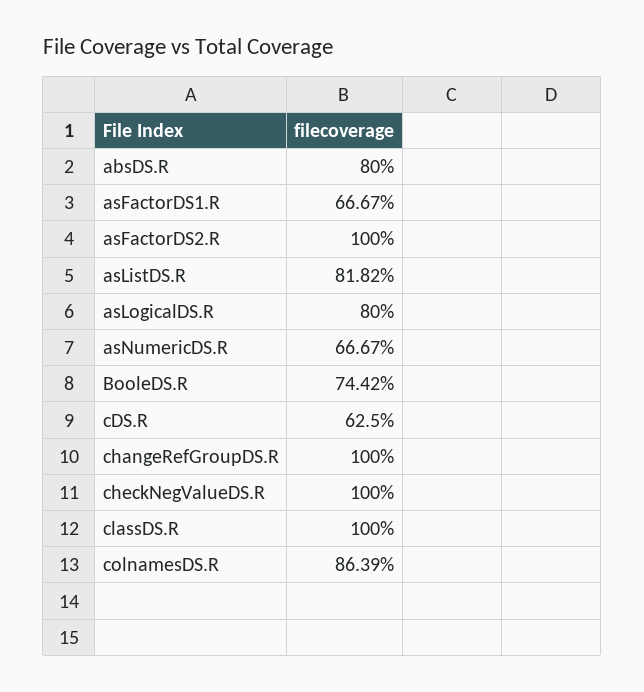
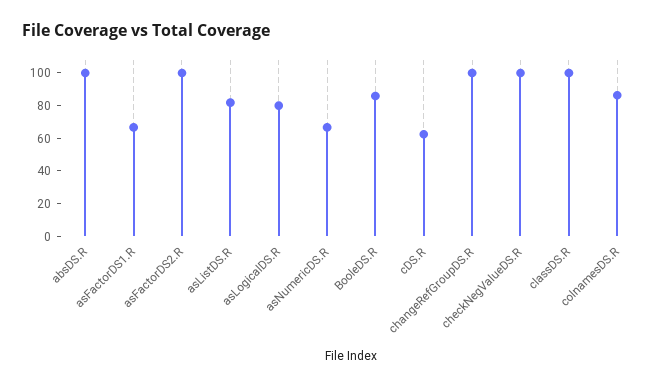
  {
-   "absDS.R": 80,
+   "absDS.R": 100,
    "asFactorDS1.R": 66.67,
    "asFactorDS2.R": 100,
    "asListDS.R": 81.82,
    "asLogicalDS.R": 80,
    "asNumericDS.R": 66.67,
-   "BooleDS.R": 74.42,
+   "BooleDS.R": 85,
    "cDS.R": 62.5,
    "changeRefGroupDS.R": 100,
    "checkNegValueDS.R": 100,
    "classDS.R": 100,
    "colnamesDS.R": 86.39
  }

